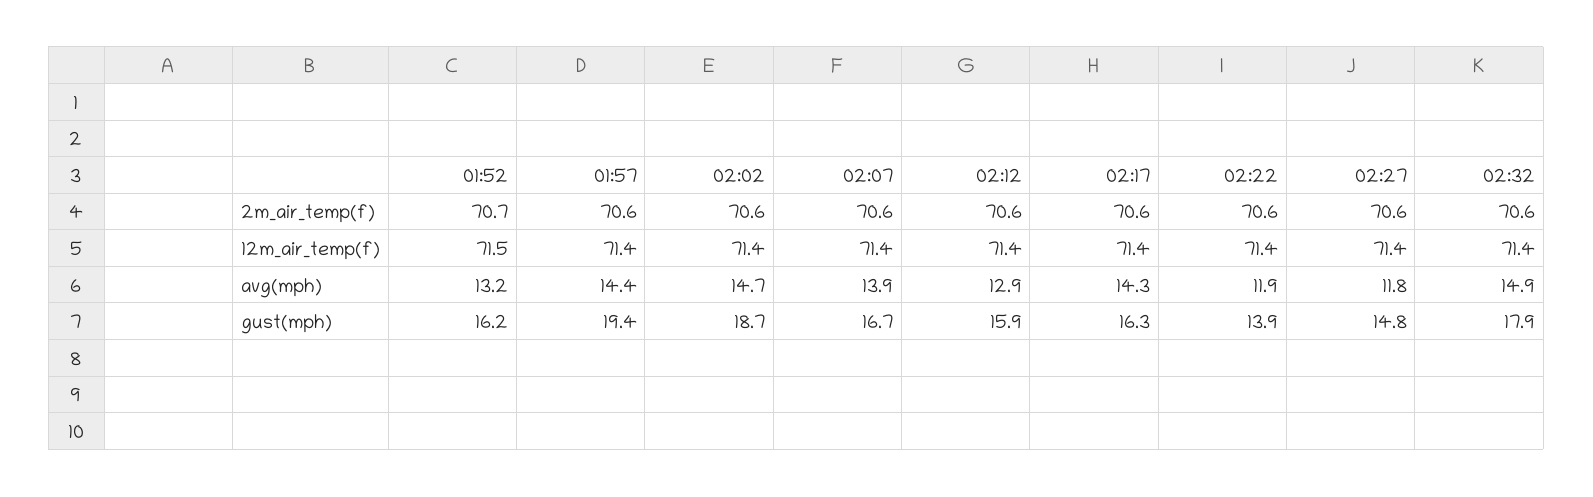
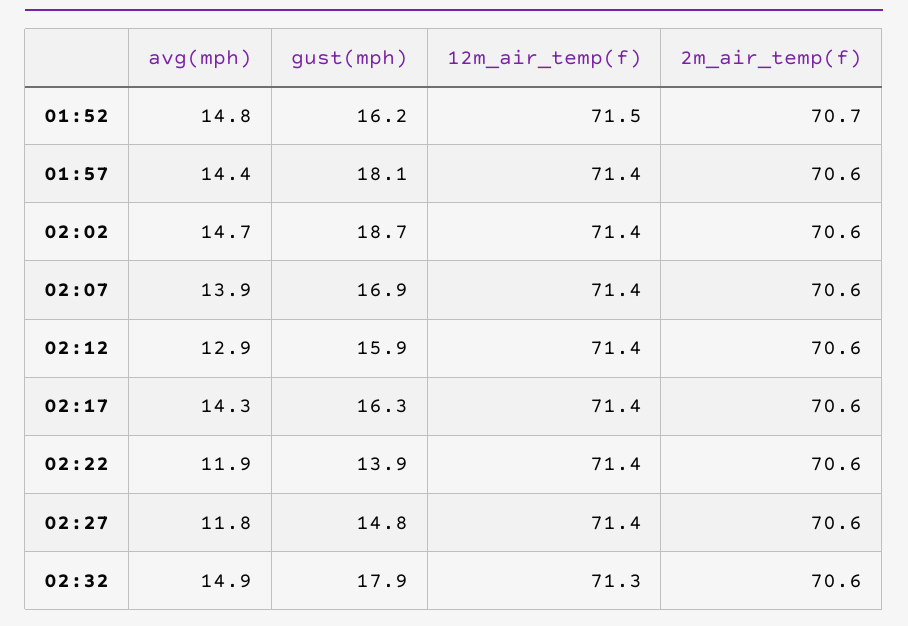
  {
    "01:52": {
      "2m_air_temp(f)": 70.7,
      "12m_air_temp(f)": 71.5,
-     "avg(mph)": 13.2,
+     "avg(mph)": 14.8,
      "gust(mph)": 16.2
    },
    "01:57": {
      "2m_air_temp(f)": 70.6,
      "12m_air_temp(f)": 71.4,
      "avg(mph)": 14.4,
-     "gust(mph)": 19.4
+     "gust(mph)": 18.1
    },
    "02:02": {
      "2m_air_temp(f)": 70.6,
      "12m_air_temp(f)": 71.4,
      "avg(mph)": 14.7,
      "gust(mph)": 18.7
    },
    "02:07": {
      "2m_air_temp(f)": 70.6,
      "12m_air_temp(f)": 71.4,
      "avg(mph)": 13.9,
-     "gust(mph)": 16.7
+     "gust(mph)": 16.9
    },
    "02:12": {
      "2m_air_temp(f)": 70.6,
      "12m_air_temp(f)": 71.4,
      "avg(mph)": 12.9,
      "gust(mph)": 15.9
    },
    "02:17": {
      "2m_air_temp(f)": 70.6,
      "12m_air_temp(f)": 71.4,
      "avg(mph)": 14.3,
      "gust(mph)": 16.3
    },
    "02:22": {
      "2m_air_temp(f)": 70.6,
      "12m_air_temp(f)": 71.4,
      "avg(mph)": 11.9,
      "gust(mph)": 13.9
    },
    "02:27": {
      "2m_air_temp(f)": 70.6,
      "12m_air_temp(f)": 71.4,
      "avg(mph)": 11.8,
      "gust(mph)": 14.8
    },
    "02:32": {
      "2m_air_temp(f)": 70.6,
-     "12m_air_temp(f)": 71.4,
+     "12m_air_temp(f)": 71.3,
      "avg(mph)": 14.9,
      "gust(mph)": 17.9
    }
  }

